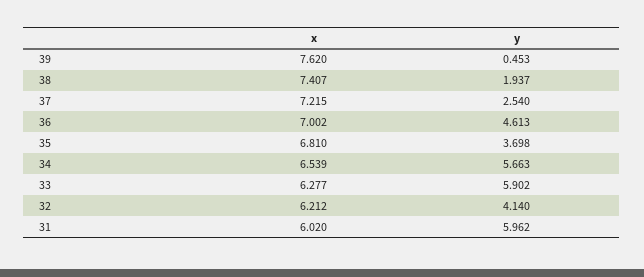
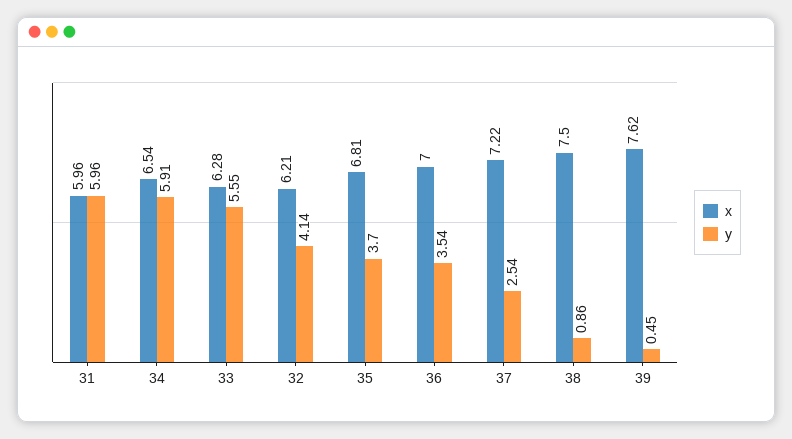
  {
    "x": {
      "39": 7.62,
-     "38": 7.407,
+     "38": 7.5,
      "37": 7.215,
      "36": 7.002,
      "35": 6.81,
      "34": 6.539,
      "33": 6.277,
      "32": 6.212,
-     "31": 6.02
+     "31": 5.96
    },
    "y": {
      "39": 0.453,
-     "38": 1.937,
+     "38": 0.86,
      "37": 2.54,
-     "36": 4.613,
+     "36": 3.54,
      "35": 3.698,
-     "34": 5.663,
+     "34": 5.91,
-     "33": 5.902,
+     "33": 5.55,
      "32": 4.14,
      "31": 5.962
    }
  }

